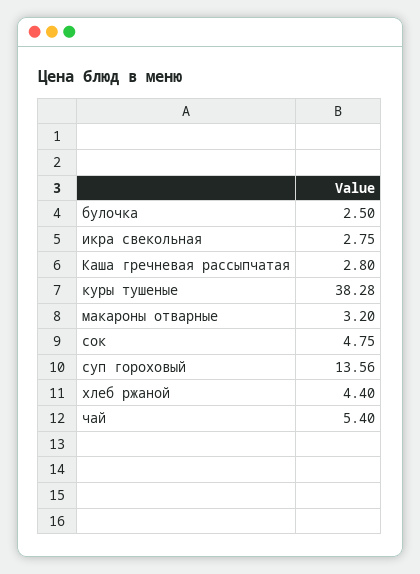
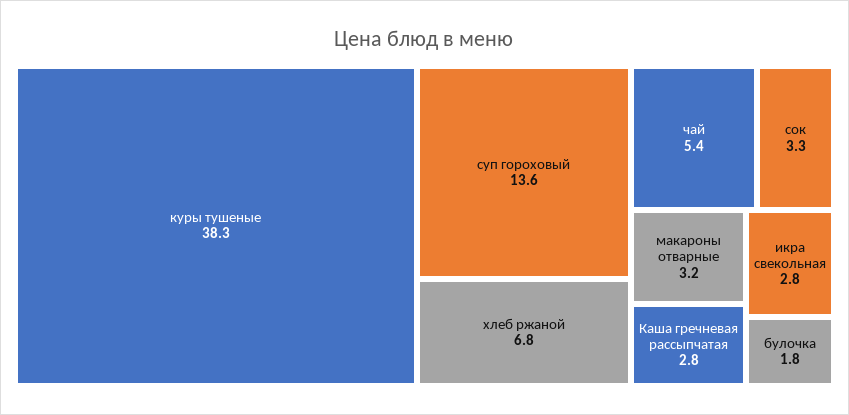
  {
-   "булочка": 2.5,
+   "булочка": 1.8,
    "икра свекольная": 2.75,
    "Каша гречневая рассыпчатая": 2.8,
    "куры тушеные": 38.28,
    "макароны отварные": 3.2,
-   "сок": 4.75,
+   "сок": 3.3,
    "суп гороховый": 13.56,
-   "хлеб ржаной": 4.4,
+   "хлеб ржаной": 6.8,
    "чай": 5.4
  }

